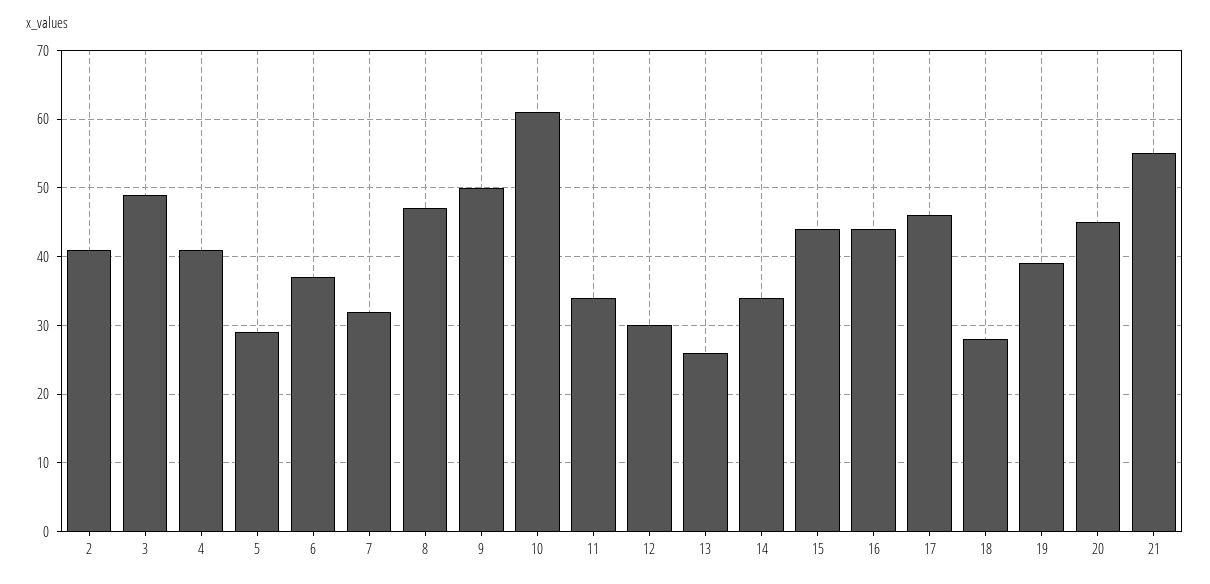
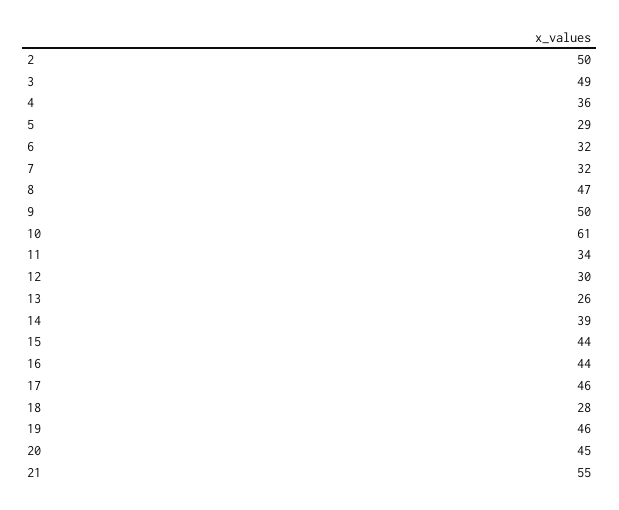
  {
-   "2": 41,
+   "2": 50,
    "3": 49,
-   "4": 41,
+   "4": 36,
    "5": 29,
-   "6": 37,
+   "6": 32,
    "7": 32,
    "8": 47,
    "9": 50,
    "10": 61,
    "11": 34,
    "12": 30,
    "13": 26,
-   "14": 34,
+   "14": 39,
    "15": 44,
    "16": 44,
    "17": 46,
    "18": 28,
-   "19": 39,
+   "19": 46,
    "20": 45,
    "21": 55
  }

